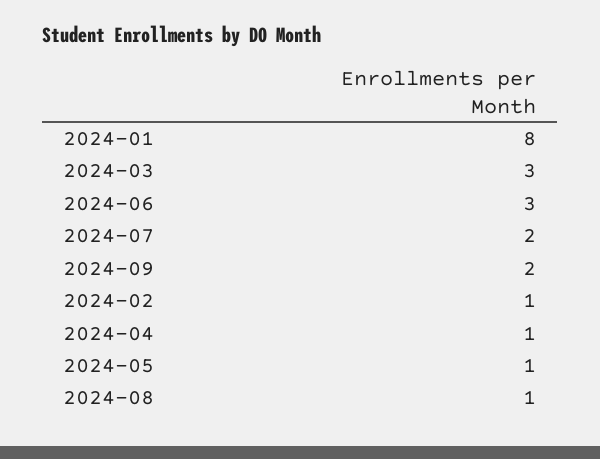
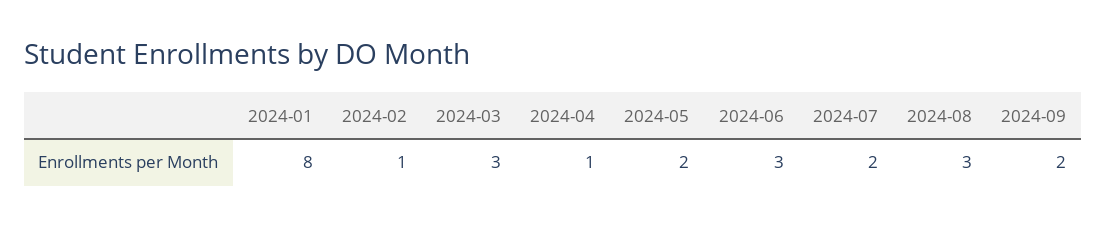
  {
    "2024-01": 8,
    "2024-03": 3,
    "2024-06": 3,
    "2024-07": 2,
    "2024-09": 2,
    "2024-02": 1,
    "2024-04": 1,
-   "2024-05": 1,
+   "2024-05": 2,
-   "2024-08": 1
+   "2024-08": 3
  }

